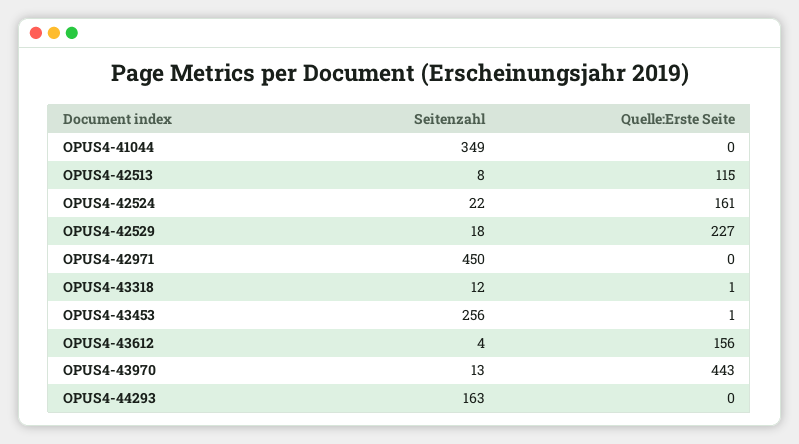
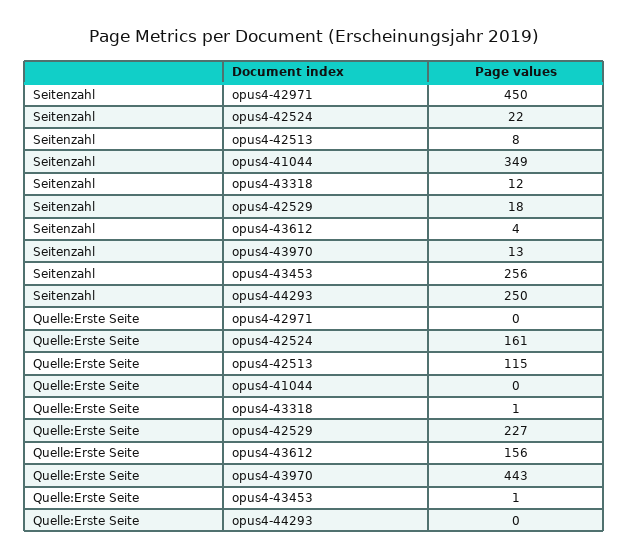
  {
    "Seitenzahl": {
      "OPUS4-41044": 349,
      "OPUS4-42513": 8,
      "OPUS4-42524": 22,
      "OPUS4-42529": 18,
      "OPUS4-42971": 450,
      "OPUS4-43318": 12,
      "OPUS4-43453": 256,
      "OPUS4-43612": 4,
      "OPUS4-43970": 13,
-     "OPUS4-44293": 163
+     "OPUS4-44293": 250
    },
    "Quelle:Erste Seite": {
      "OPUS4-41044": 0,
      "OPUS4-42513": 115,
      "OPUS4-42524": 161,
      "OPUS4-42529": 227,
      "OPUS4-42971": 0,
      "OPUS4-43318": 1,
      "OPUS4-43453": 1,
      "OPUS4-43612": 156,
      "OPUS4-43970": 443,
      "OPUS4-44293": 0
    }
  }

